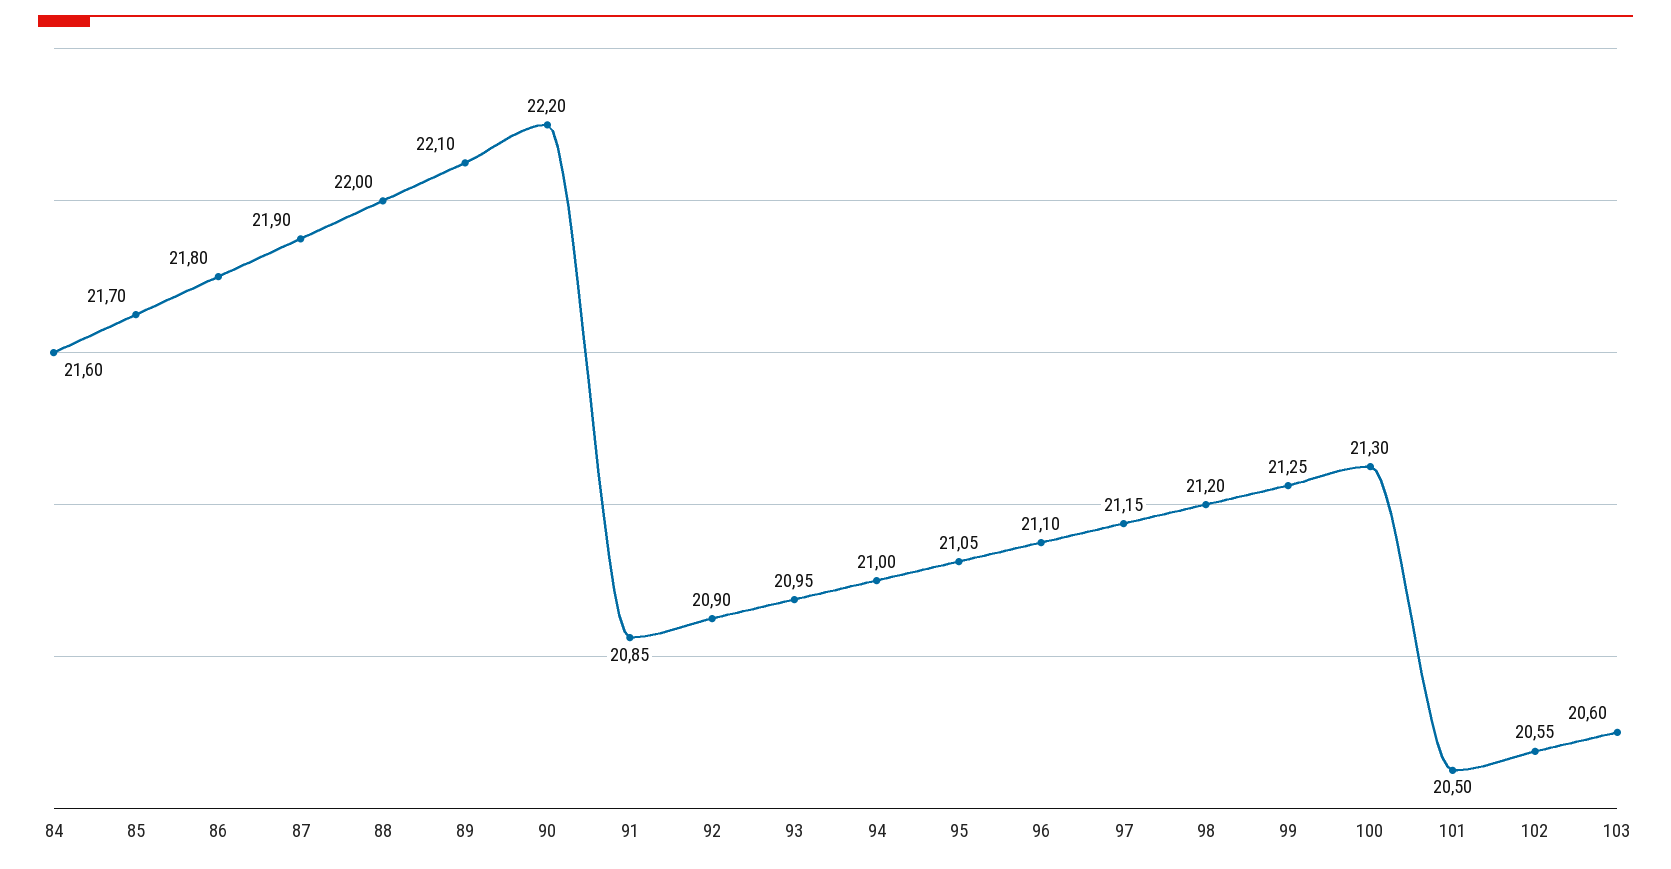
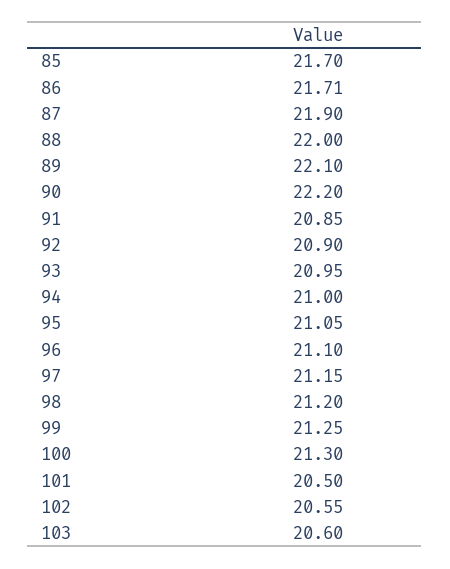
  {
-   "84": 21.6,
    "85": 21.7,
-   "86": 21.8,
+   "86": 21.71,
    "87": 21.9,
    "88": 22,
    "89": 22.1,
    "90": 22.2,
    "91": 20.85,
    "92": 20.9,
    "93": 20.95,
    "94": 21,
    "95": 21.05,
    "96": 21.1,
    "97": 21.15,
    "98": 21.2,
    "99": 21.25,
    "100": 21.3,
    "101": 20.5,
    "102": 20.55,
    "103": 20.6
  }

